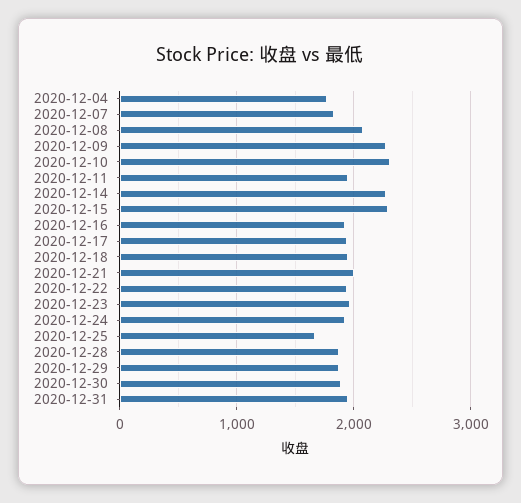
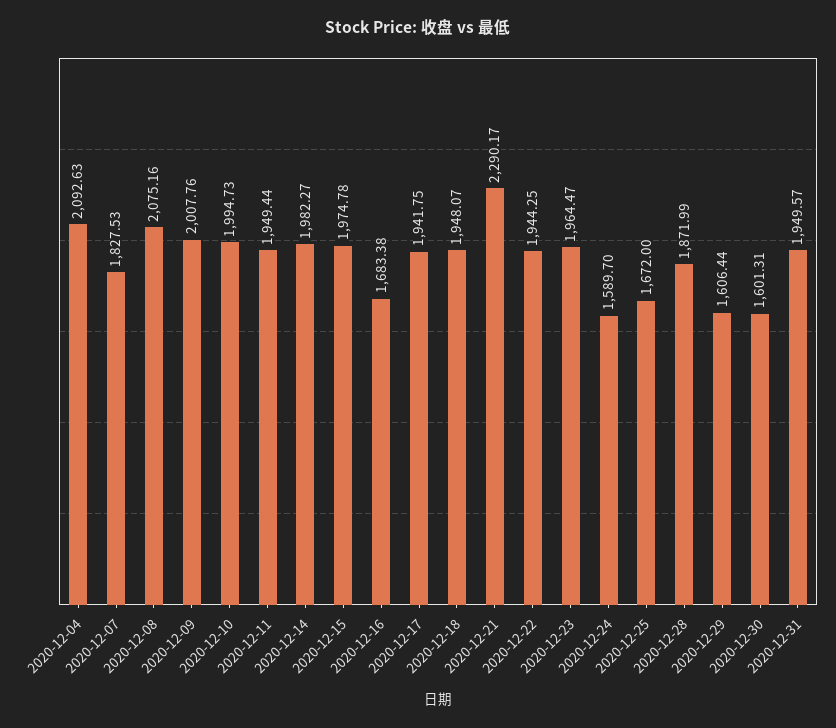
  {
-   "2020-12-04": 1800,
+   "2020-12-04": 2092.63,
    "2020-12-07": 1827.53,
    "2020-12-08": 2075.16,
-   "2020-12-09": 2300,
+   "2020-12-09": 2007.76,
-   "2020-12-10": 2300,
+   "2020-12-10": 1994.73,
    "2020-12-11": 1949.44,
-   "2020-12-14": 2300,
+   "2020-12-14": 1982.27,
-   "2020-12-15": 2300,
+   "2020-12-15": 1974.78,
-   "2020-12-16": 1900,
+   "2020-12-16": 1683.38,
    "2020-12-17": 1941.75,
    "2020-12-18": 1948.07,
-   "2020-12-21": 2000,
+   "2020-12-21": 2290.17,
    "2020-12-22": 1944.25,
    "2020-12-23": 1964.47,
-   "2020-12-24": 1900,
+   "2020-12-24": 1589.7,
    "2020-12-25": 1672,
    "2020-12-28": 1871.99,
-   "2020-12-29": 1900,
+   "2020-12-29": 1606.44,
-   "2020-12-30": 1900,
+   "2020-12-30": 1601.31,
    "2020-12-31": 1949.57
  }

